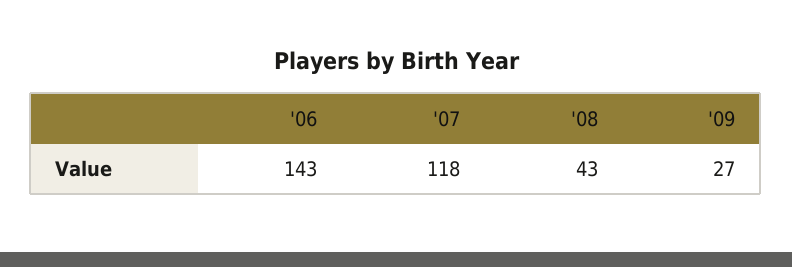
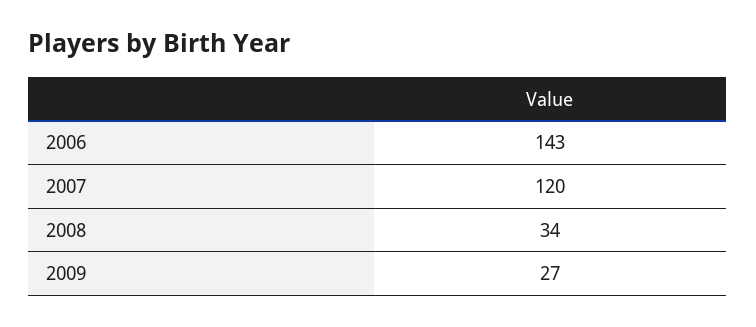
  {
    "'06": 143,
-   "'07": 118,
+   "'07": 120,
-   "'08": 43,
+   "'08": 34,
    "'09": 27
  }

